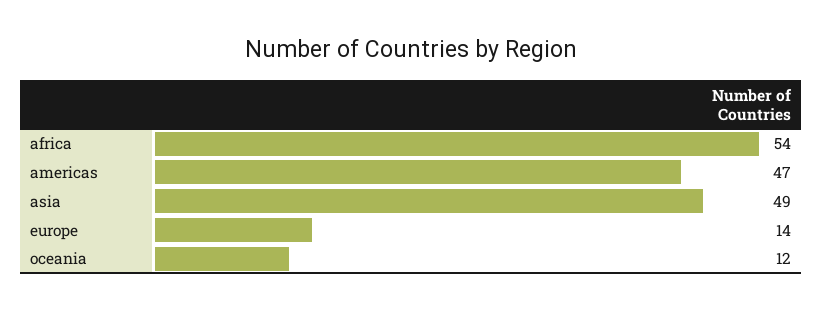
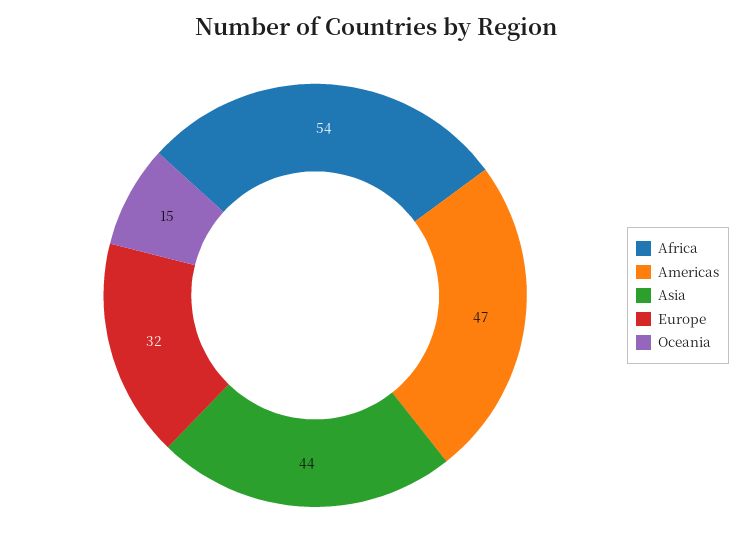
  {
    "africa": 54,
    "americas": 47,
-   "asia": 49,
+   "asia": 44,
-   "europe": 14,
+   "europe": 32,
-   "oceania": 12
+   "oceania": 15
  }

